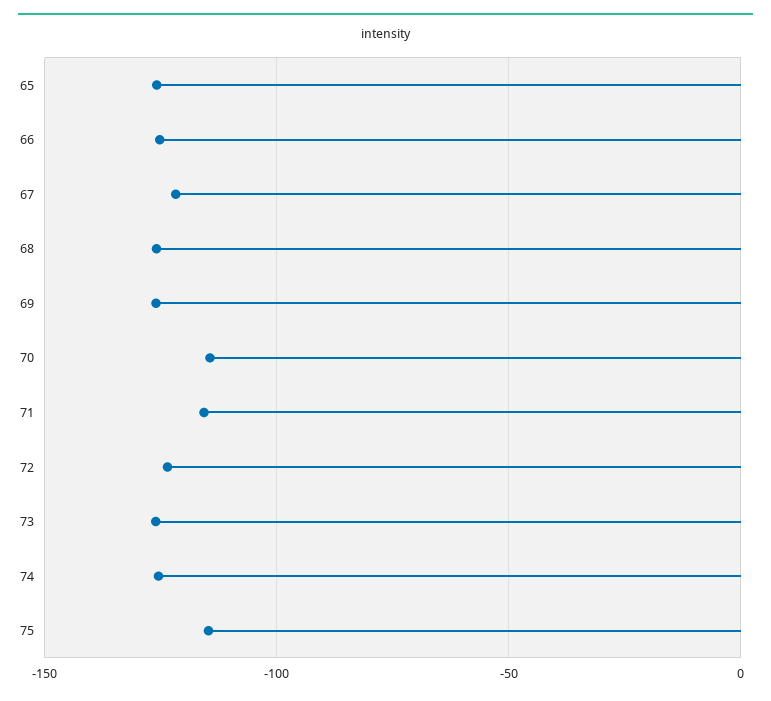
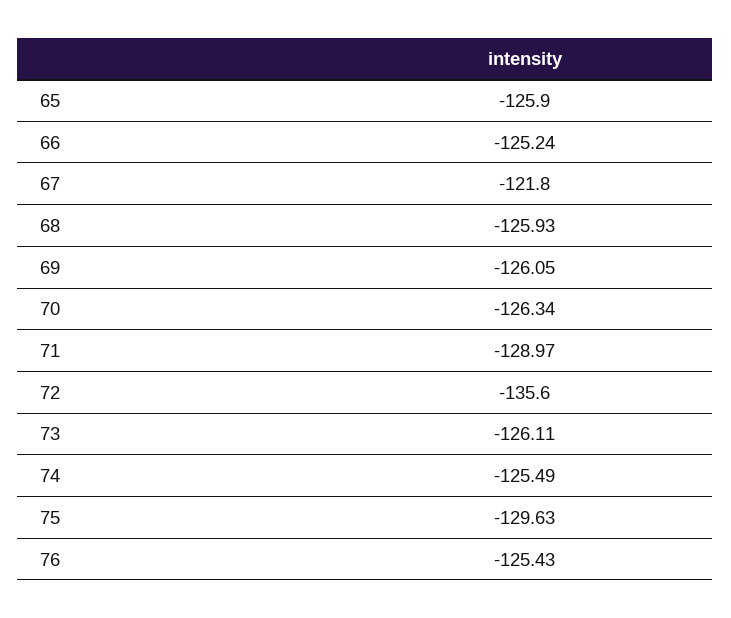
  {
    "65": -125.9,
    "66": -125.24,
    "67": -121.8,
    "68": -125.93,
    "69": -126.05,
-   "70": -115,
+   "70": -126.34,
-   "71": -115,
+   "71": -128.97,
-   "72": -125,
+   "72": -135.6,
    "73": -126.11,
    "74": -125.49,
-   "75": -115
+   "75": -129.63,
+   "76": -125.43
  }

